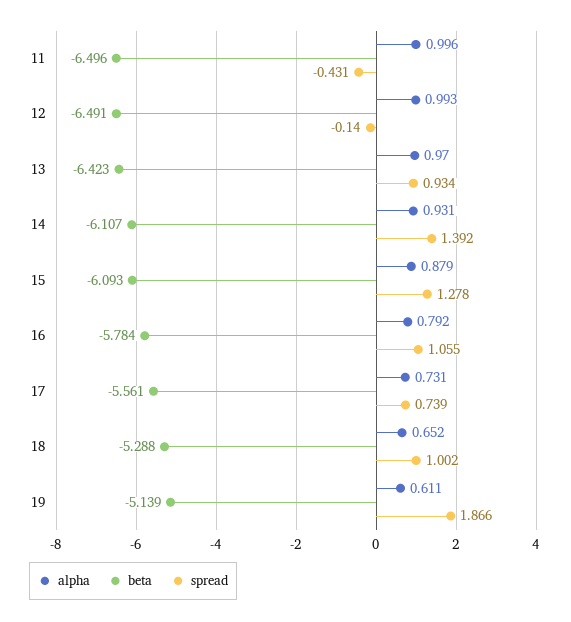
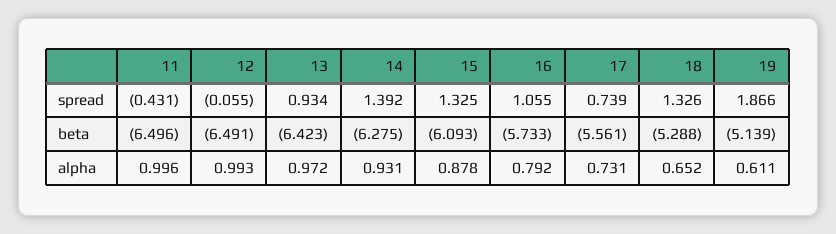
  {
    "alpha": {
      "11": 0.996,
      "12": 0.993,
-     "13": 0.97,
+     "13": 0.972,
      "14": 0.931,
-     "15": 0.879,
+     "15": 0.878,
      "16": 0.792,
      "17": 0.731,
      "18": 0.652,
      "19": 0.611
    },
    "beta": {
      "11": -6.496,
      "12": -6.491,
      "13": -6.423,
-     "14": -6.107,
+     "14": -6.275,
      "15": -6.093,
-     "16": -5.784,
+     "16": -5.733,
      "17": -5.561,
      "18": -5.288,
      "19": -5.139
    },
    "spread": {
      "11": -0.431,
-     "12": -0.14,
+     "12": -0.055,
      "13": 0.934,
      "14": 1.392,
-     "15": 1.278,
+     "15": 1.325,
      "16": 1.055,
      "17": 0.739,
-     "18": 1.002,
+     "18": 1.326,
      "19": 1.866
    }
  }

